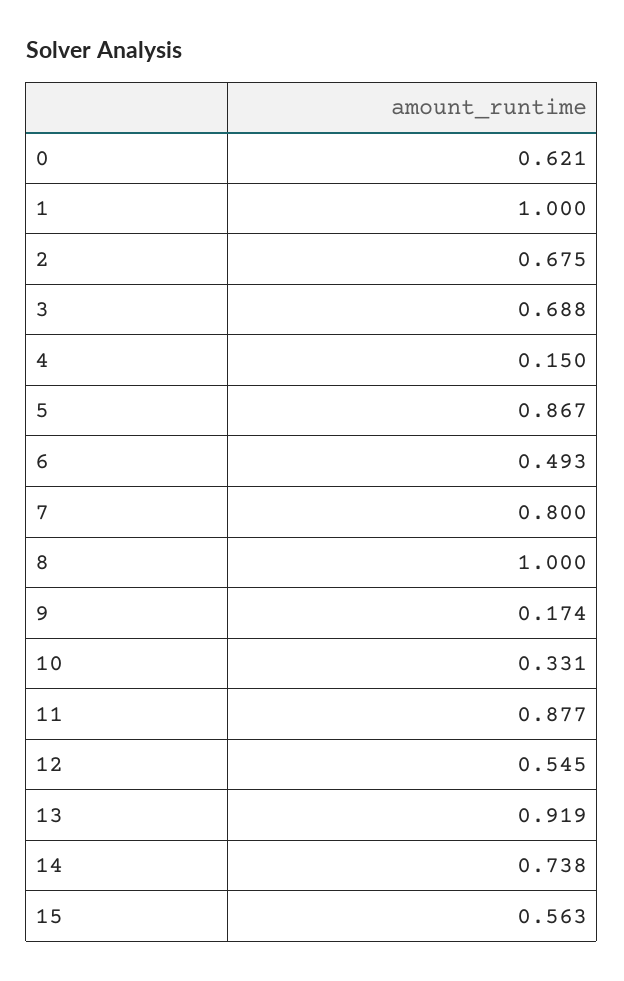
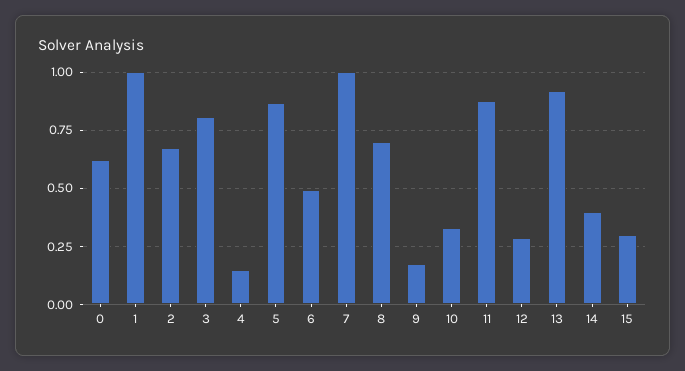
  {
    "0": 0.621,
    "1": 1,
    "2": 0.675,
-   "3": 0.688,
+   "3": 0.8,
    "4": 0.15,
    "5": 0.867,
    "6": 0.493,
-   "7": 0.8,
+   "7": 1,
-   "8": 1,
+   "8": 0.7,
    "9": 0.174,
    "10": 0.331,
    "11": 0.877,
-   "12": 0.545,
+   "12": 0.3,
    "13": 0.919,
-   "14": 0.738,
+   "14": 0.4,
-   "15": 0.563
+   "15": 0.3
  }

